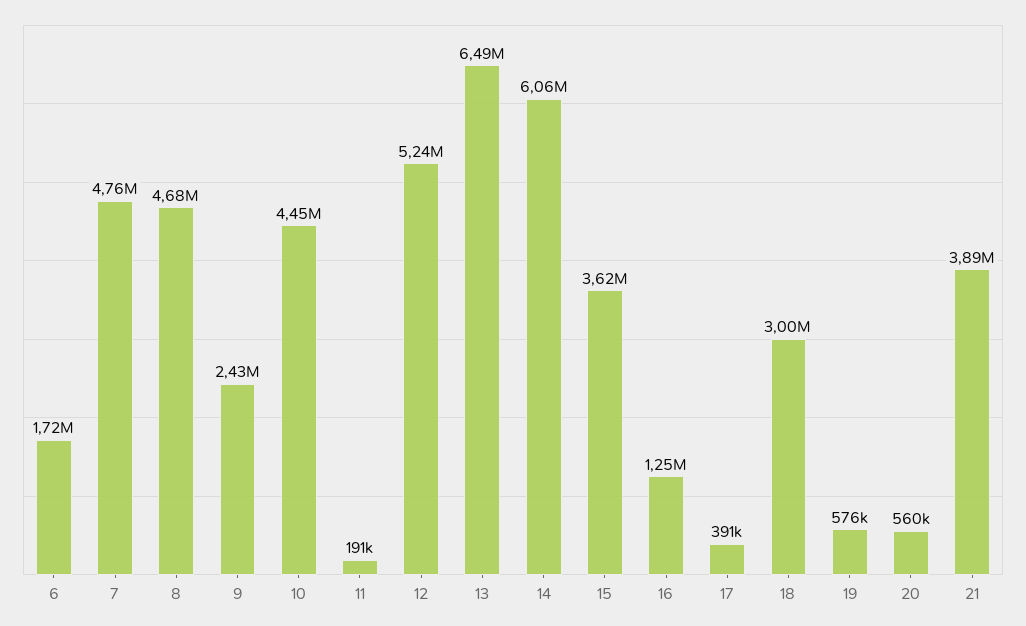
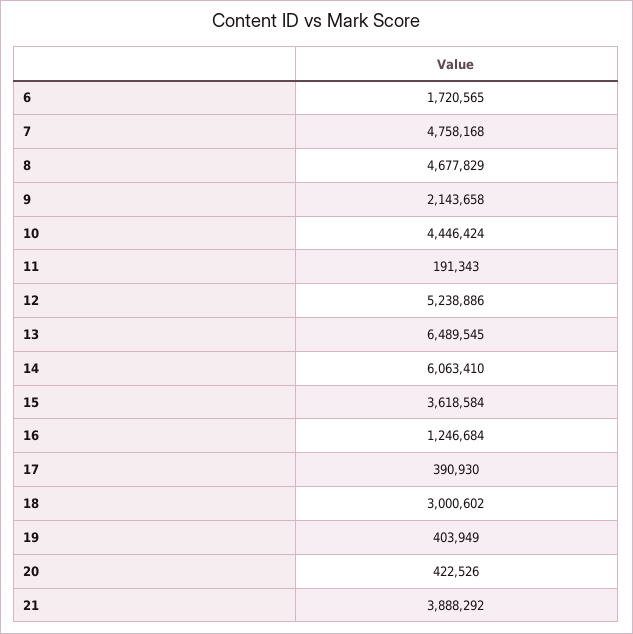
  {
    "6": 1720565,
    "7": 4758168,
    "8": 4677829,
-   "9": 2430000,
+   "9": 2143658,
    "10": 4446424,
    "11": 191343,
    "12": 5238886,
    "13": 6489545,
    "14": 6063410,
    "15": 3618584,
    "16": 1246684,
    "17": 390930,
    "18": 3000602,
-   "19": 576000,
+   "19": 403949,
-   "20": 560000,
+   "20": 422526,
    "21": 3888292
  }

